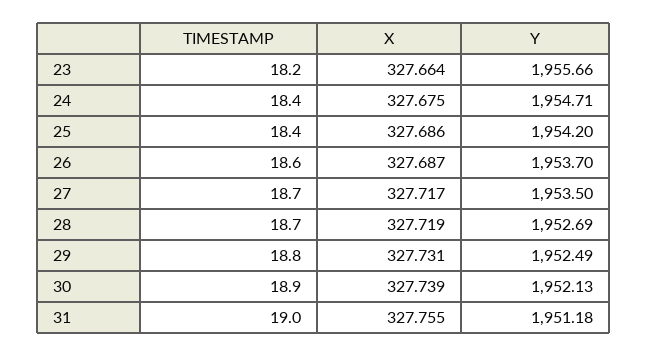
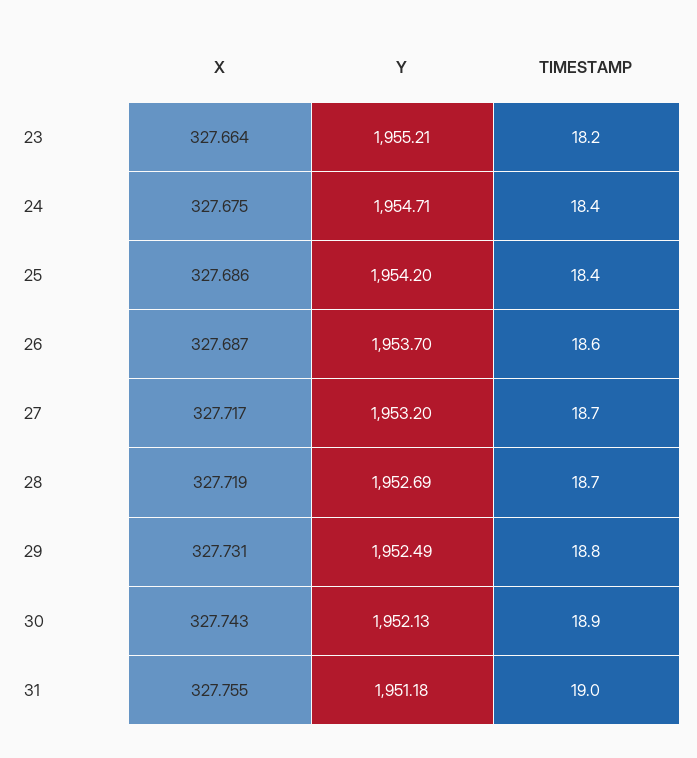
  {
    "TIMESTAMP": {
      "23": 18.2,
      "24": 18.4,
      "25": 18.4,
      "26": 18.6,
      "27": 18.7,
      "28": 18.7,
      "29": 18.8,
      "30": 18.9,
      "31": 19
    },
    "X": {
      "23": 327.664,
      "24": 327.675,
      "25": 327.686,
      "26": 327.687,
      "27": 327.717,
      "28": 327.719,
      "29": 327.731,
-     "30": 327.739,
+     "30": 327.743,
      "31": 327.755
    },
    "Y": {
-     "23": 1955.66,
+     "23": 1955.21,
      "24": 1954.71,
      "25": 1954.2,
      "26": 1953.7,
-     "27": 1953.5,
+     "27": 1953.2,
      "28": 1952.69,
      "29": 1952.49,
      "30": 1952.13,
      "31": 1951.18
    }
  }

